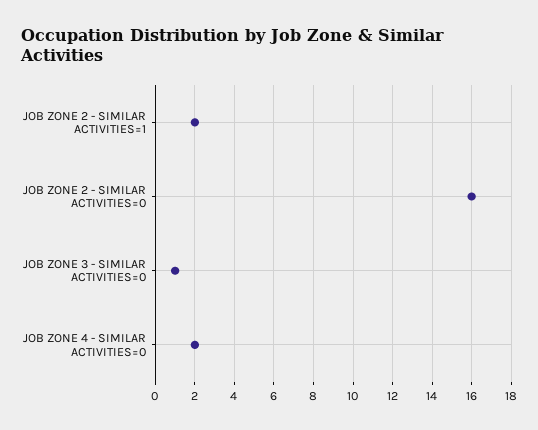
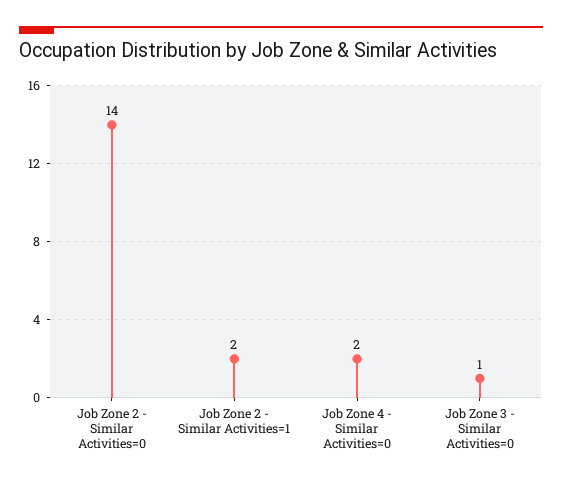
  {
    "JOB ZONE 2 - SIMILAR ACTIVITIES=1": 2,
-   "JOB ZONE 2 - SIMILAR ACTIVITIES=0": 16,
+   "JOB ZONE 2 - SIMILAR ACTIVITIES=0": 14,
    "JOB ZONE 3 - SIMILAR ACTIVITIES=0": 1,
    "JOB ZONE 4 - SIMILAR ACTIVITIES=0": 2
  }

